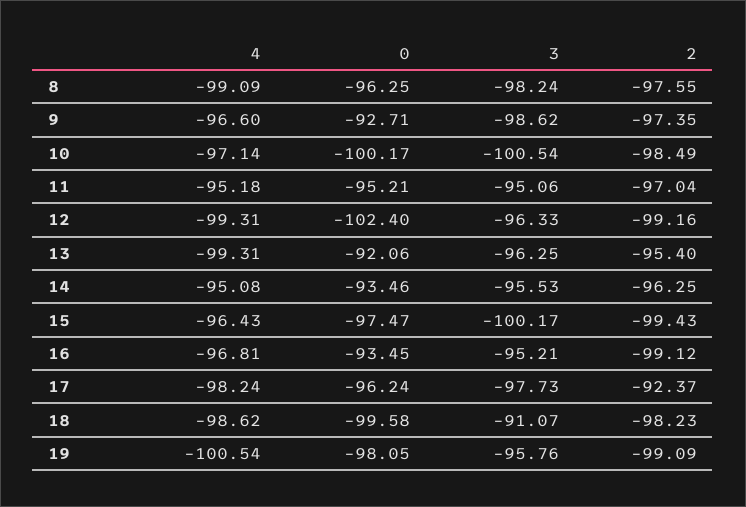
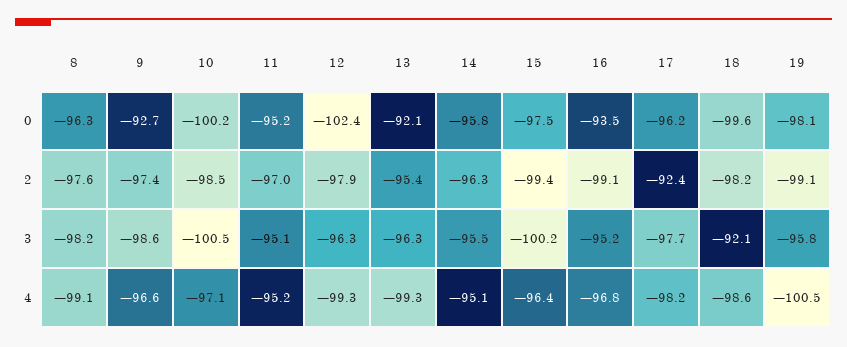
  {
    "4": {
      "8": -99.09,
      "9": -96.6,
      "10": -97.14,
      "11": -95.18,
      "12": -99.31,
      "13": -99.31,
      "14": -95.08,
      "15": -96.43,
      "16": -96.81,
      "17": -98.24,
      "18": -98.62,
      "19": -100.54
    },
    "0": {
      "8": -96.25,
      "9": -92.71,
      "10": -100.17,
      "11": -95.21,
      "12": -102.4,
      "13": -92.06,
-     "14": -93.46,
+     "14": -95.8,
      "15": -97.47,
      "16": -93.45,
      "17": -96.24,
      "18": -99.58,
      "19": -98.05
    },
    "3": {
      "8": -98.24,
      "9": -98.62,
      "10": -100.54,
      "11": -95.06,
      "12": -96.33,
      "13": -96.25,
      "14": -95.53,
      "15": -100.17,
      "16": -95.21,
      "17": -97.73,
-     "18": -91.07,
+     "18": -92.1,
      "19": -95.76
    },
    "2": {
      "8": -97.55,
      "9": -97.35,
      "10": -98.49,
      "11": -97.04,
-     "12": -99.16,
+     "12": -97.9,
      "13": -95.4,
      "14": -96.25,
      "15": -99.43,
      "16": -99.12,
      "17": -92.37,
      "18": -98.23,
      "19": -99.09
    }
  }

